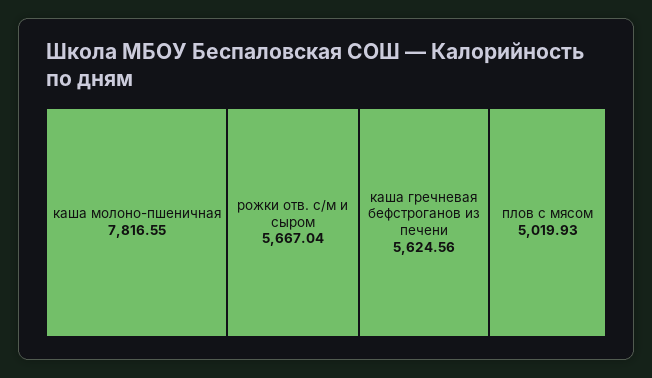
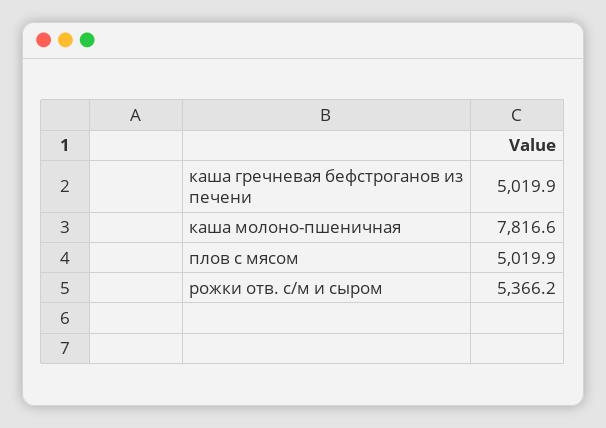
  {
    "каша молоно-пшеничная": 7816.55,
-   "рожки отв. с/м и сыром": 5667.04,
+   "рожки отв. с/м и сыром": 5366.2,
-   "каша гречневая бефстроганов из печени": 5624.56,
+   "каша гречневая бефстроганов из печени": 5019.9,
    "плов с мясом": 5019.93
  }

